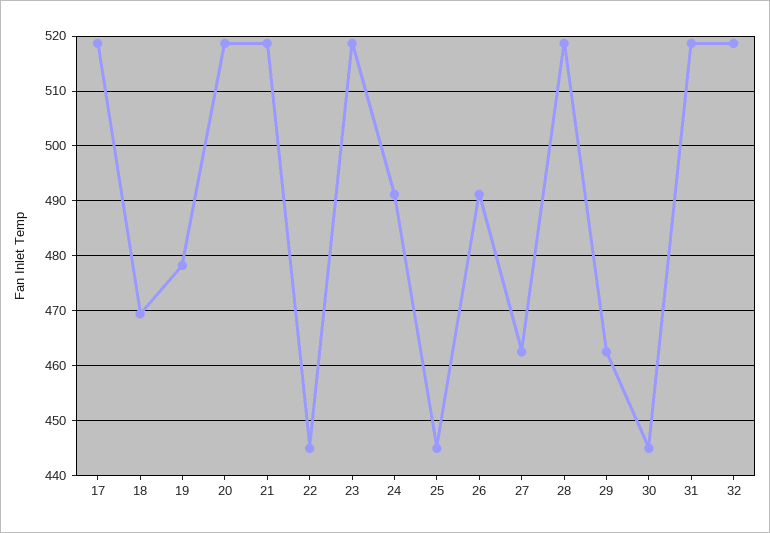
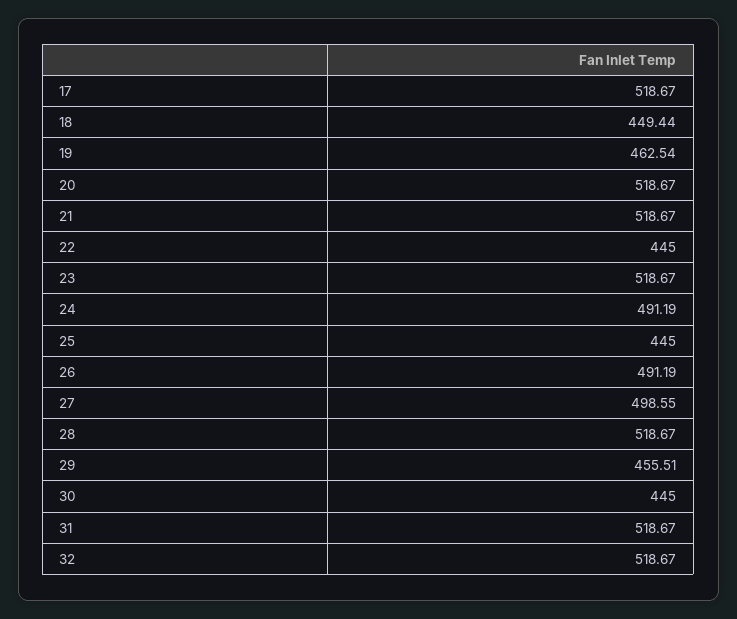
  {
    "17": 518.67,
-   "18": 470,
+   "18": 449.44,
-   "19": 478,
+   "19": 462.54,
    "20": 518.67,
    "21": 518.67,
    "22": 445,
    "23": 518.67,
    "24": 491.19,
    "25": 445,
    "26": 491.19,
-   "27": 462,
+   "27": 498.55,
    "28": 518.67,
-   "29": 462,
+   "29": 455.51,
    "30": 445,
    "31": 518.67,
    "32": 518.67
  }

